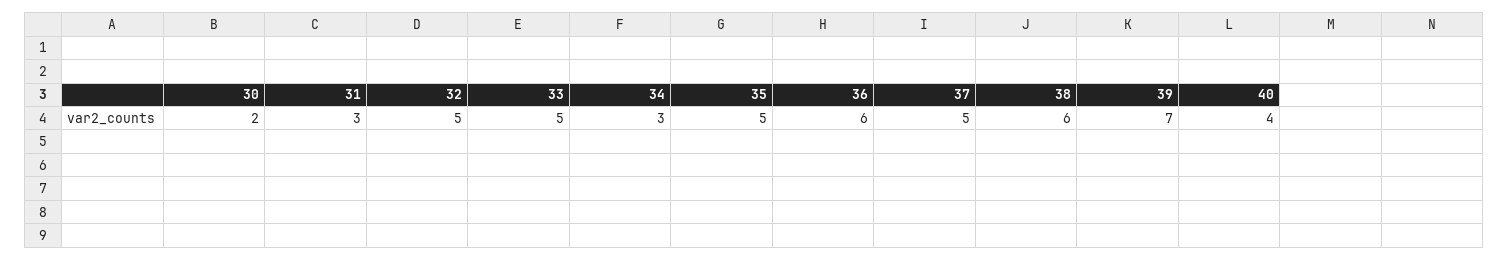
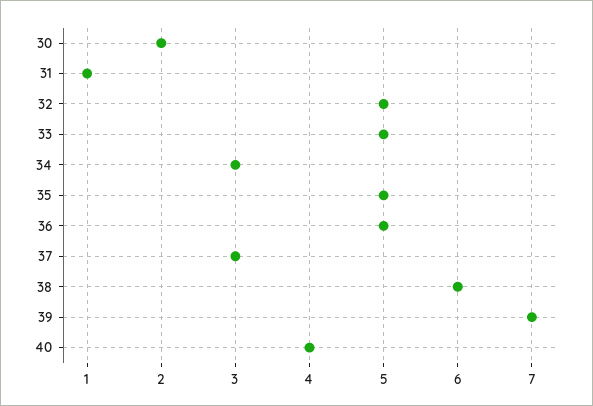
  {
    "30": 2,
-   "31": 3,
+   "31": 1,
    "32": 5,
    "33": 5,
    "34": 3,
    "35": 5,
-   "36": 6,
+   "36": 5,
-   "37": 5,
+   "37": 3,
    "38": 6,
    "39": 7,
    "40": 4
  }

